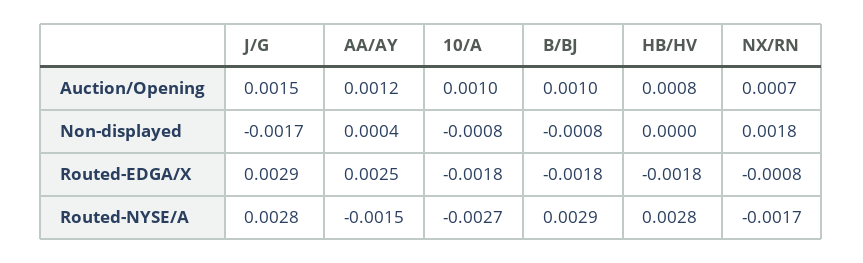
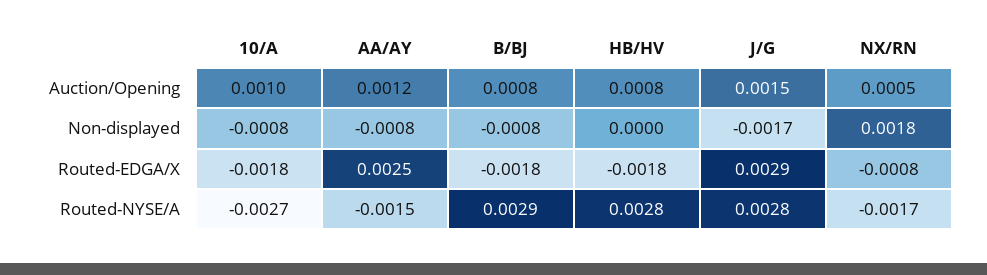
  {
    "J/G": {
      "Auction/Opening": 0.0015,
      "Non-displayed": -0.0017,
      "Routed-EDGA/X": 0.0029,
      "Routed-NYSE/A": 0.0028
    },
    "AA/AY": {
      "Auction/Opening": 0.0012,
-     "Non-displayed": 0.0004,
+     "Non-displayed": -0.0008,
      "Routed-EDGA/X": 0.0025,
      "Routed-NYSE/A": -0.0015
    },
    "10/A": {
      "Auction/Opening": 0.001,
      "Non-displayed": -0.0008,
      "Routed-EDGA/X": -0.0018,
      "Routed-NYSE/A": -0.0027
    },
    "B/BJ": {
-     "Auction/Opening": 0.001,
+     "Auction/Opening": 0.0008,
      "Non-displayed": -0.0008,
      "Routed-EDGA/X": -0.0018,
      "Routed-NYSE/A": 0.0029
    },
    "HB/HV": {
      "Auction/Opening": 0.0008,
      "Non-displayed": 0,
      "Routed-EDGA/X": -0.0018,
      "Routed-NYSE/A": 0.0028
    },
    "NX/RN": {
-     "Auction/Opening": 0.0007,
+     "Auction/Opening": 0.0005,
      "Non-displayed": 0.0018,
      "Routed-EDGA/X": -0.0008,
      "Routed-NYSE/A": -0.0017
    }
  }

